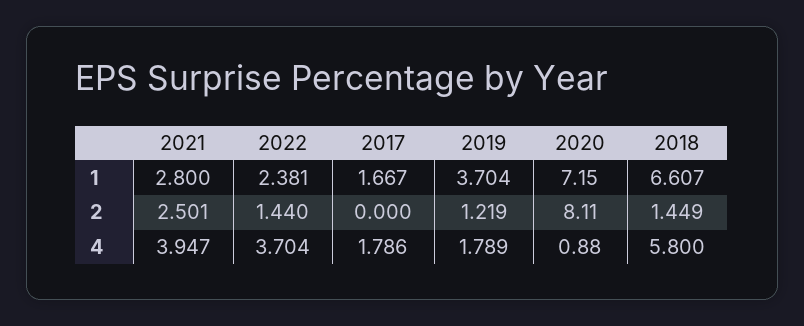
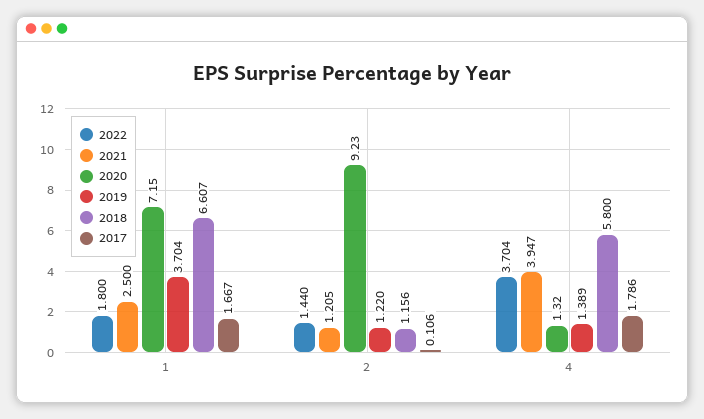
  {
    "2021": {
-     "1": 2.8,
+     "1": 2.5,
-     "2": 2.501,
+     "2": 1.205,
      "4": 3.947
    },
    "2022": {
-     "1": 2.381,
+     "1": 1.8,
      "2": 1.44,
      "4": 3.704
    },
    "2017": {
      "1": 1.667,
-     "2": 0,
+     "2": 0.106,
      "4": 1.786
    },
    "2019": {
      "1": 3.704,
-     "2": 1.219,
+     "2": 1.22,
-     "4": 1.789
+     "4": 1.389
    },
    "2020": {
      "1": 7.15,
-     "2": 8.11,
+     "2": 9.23,
-     "4": 0.88
+     "4": 1.32
    },
    "2018": {
      "1": 6.607,
-     "2": 1.449,
+     "2": 1.156,
      "4": 5.8
    }
  }

